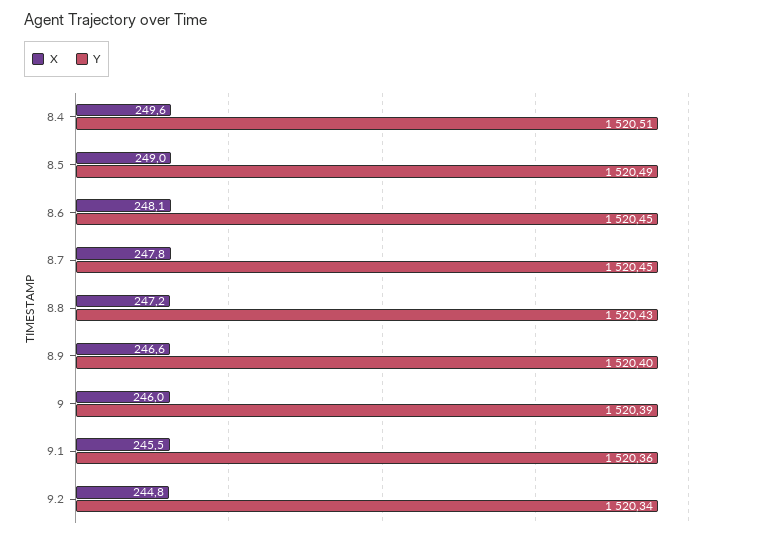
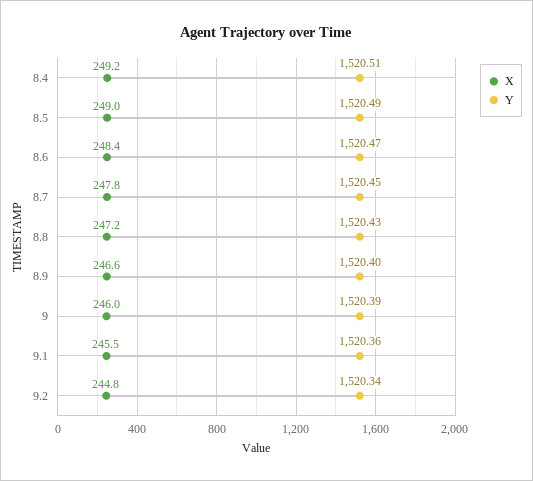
  {
    "X": {
-     "8.4": 249.6,
+     "8.4": 249.2,
      "8.5": 249,
-     "8.6": 248.1,
+     "8.6": 248.4,
      "8.7": 247.8,
      "8.8": 247.2,
      "8.9": 246.6,
      "9": 246,
      "9.1": 245.5,
      "9.2": 244.8
    },
    "Y": {
      "8.4": 1520.51,
      "8.5": 1520.49,
-     "8.6": 1520.45,
+     "8.6": 1520.47,
      "8.7": 1520.45,
      "8.8": 1520.43,
      "8.9": 1520.4,
      "9": 1520.39,
      "9.1": 1520.36,
      "9.2": 1520.34
    }
  }

